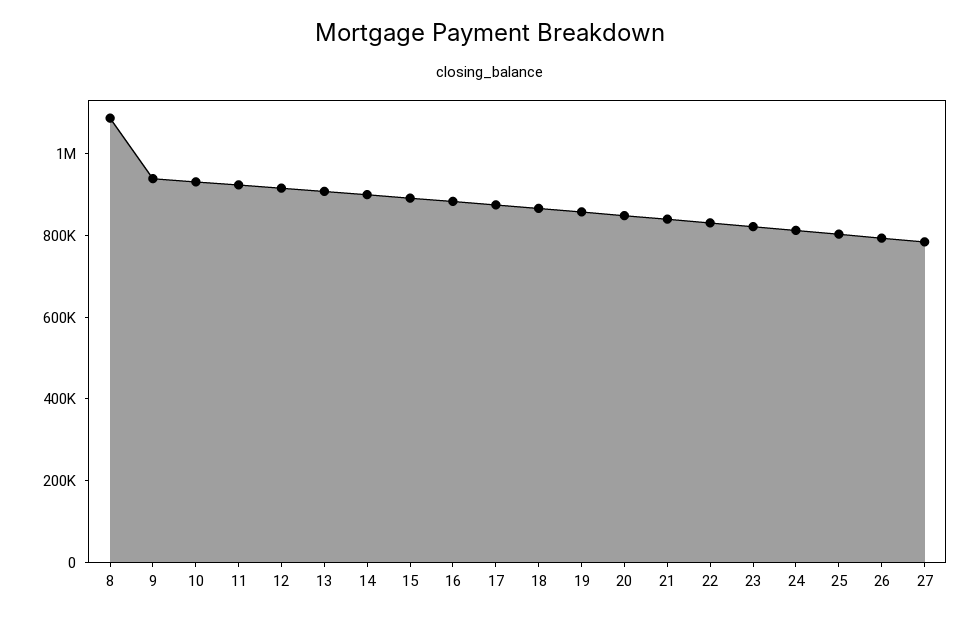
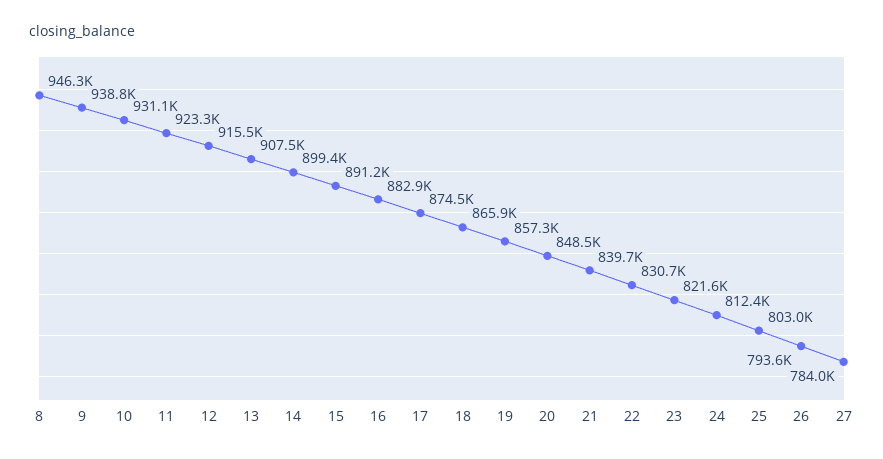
  {
-   "8": 1100000,
+   "8": 946300,
    "9": 938800,
    "10": 931100,
    "11": 923300,
    "12": 915500,
    "13": 907500,
    "14": 899400,
    "15": 891200,
    "16": 882900,
    "17": 874500,
    "18": 865900,
    "19": 857300,
    "20": 848500,
    "21": 839700,
    "22": 830700,
    "23": 821600,
    "24": 812400,
    "25": 803000,
    "26": 793600,
    "27": 784000
  }

